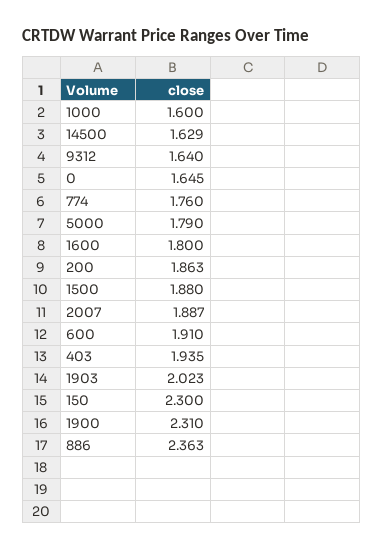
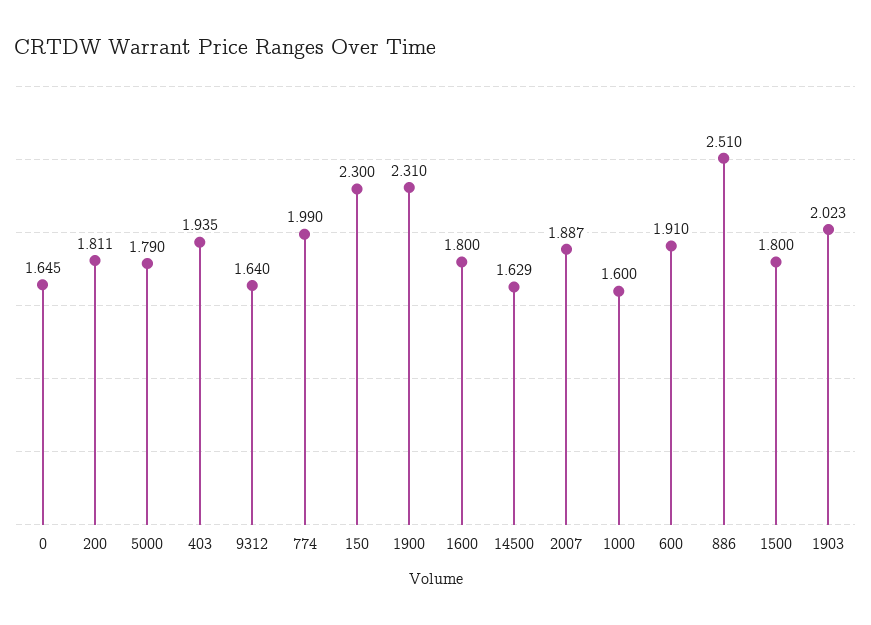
  {
    "1000": 1.6,
    "14500": 1.629,
    "9312": 1.64,
    "0": 1.645,
-   "774": 1.76,
+   "774": 1.99,
    "5000": 1.79,
    "1600": 1.8,
-   "200": 1.863,
+   "200": 1.811,
-   "1500": 1.88,
+   "1500": 1.8,
    "2007": 1.887,
    "600": 1.91,
    "403": 1.935,
    "1903": 2.023,
    "150": 2.3,
    "1900": 2.31,
-   "886": 2.363
+   "886": 2.51
  }

